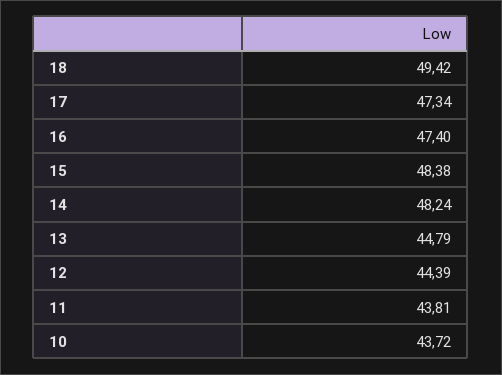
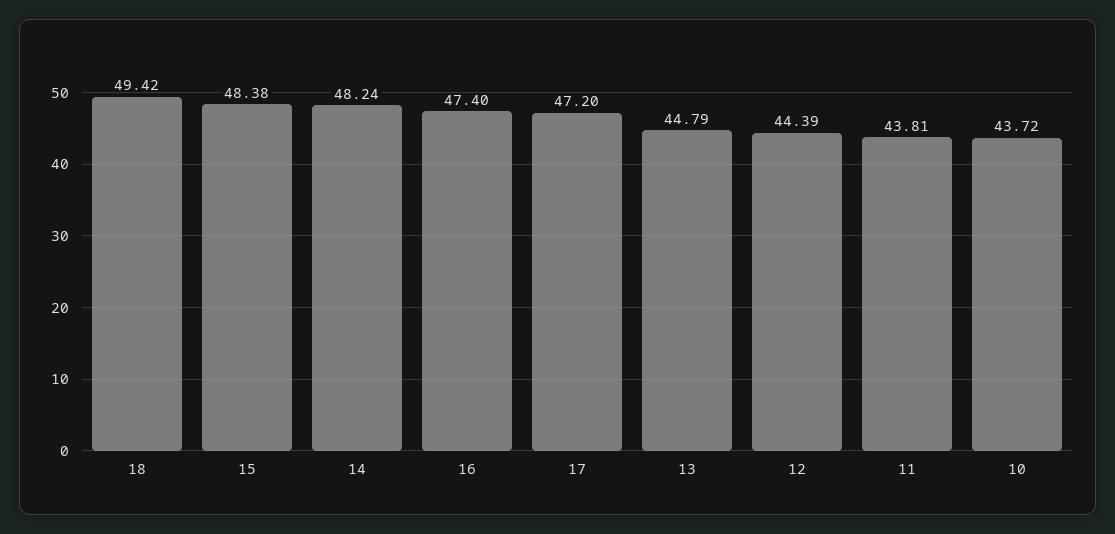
  {
    "18": 49.42,
-   "17": 47.34,
+   "17": 47.2,
    "16": 47.4,
    "15": 48.38,
    "14": 48.24,
    "13": 44.79,
    "12": 44.39,
    "11": 43.81,
    "10": 43.72
  }

